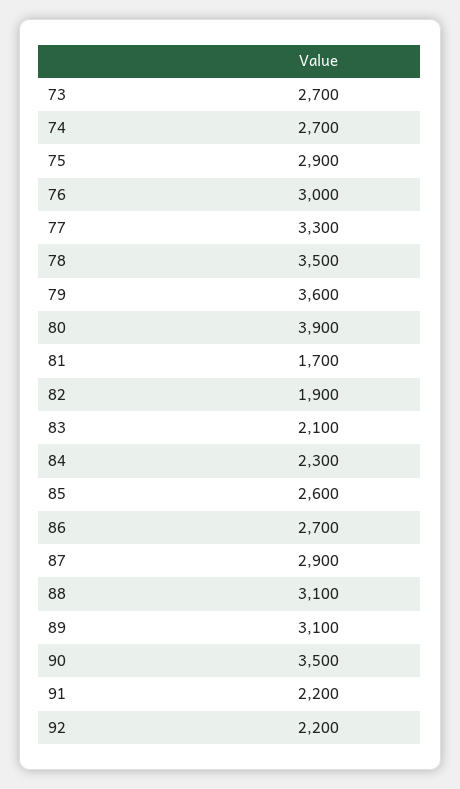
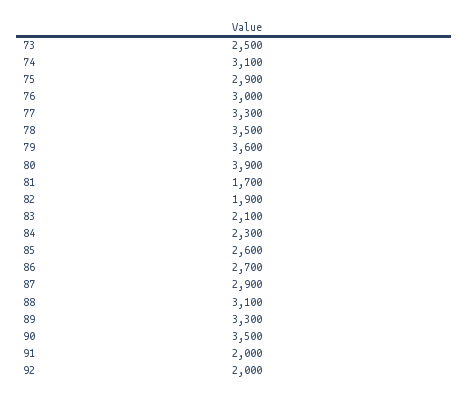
  {
-   "73": 2700,
+   "73": 2500,
-   "74": 2700,
+   "74": 3100,
    "75": 2900,
    "76": 3000,
    "77": 3300,
    "78": 3500,
    "79": 3600,
    "80": 3900,
    "81": 1700,
    "82": 1900,
    "83": 2100,
    "84": 2300,
    "85": 2600,
    "86": 2700,
    "87": 2900,
    "88": 3100,
-   "89": 3100,
+   "89": 3300,
    "90": 3500,
-   "91": 2200,
+   "91": 2000,
-   "92": 2200
+   "92": 2000
  }

